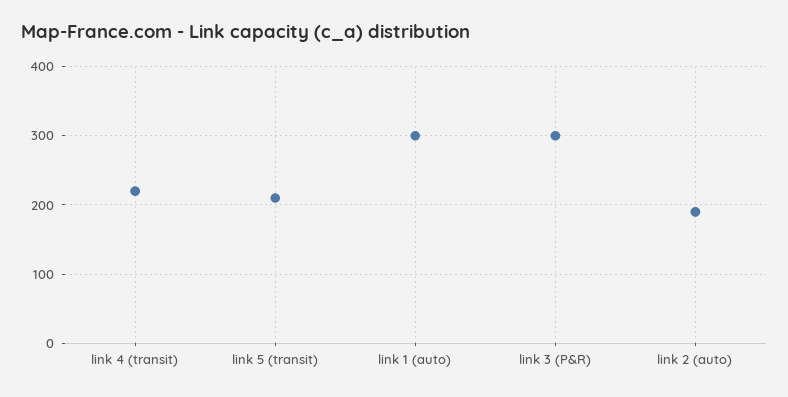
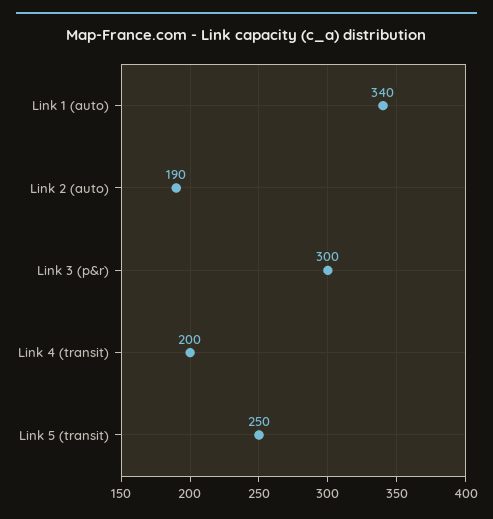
  {
-   "link 4 (transit)": 220,
+   "link 4 (transit)": 200,
-   "link 5 (transit)": 210,
+   "link 5 (transit)": 250,
-   "link 1 (auto)": 300,
+   "link 1 (auto)": 340,
    "link 3 (P&R)": 300,
    "link 2 (auto)": 190
  }

